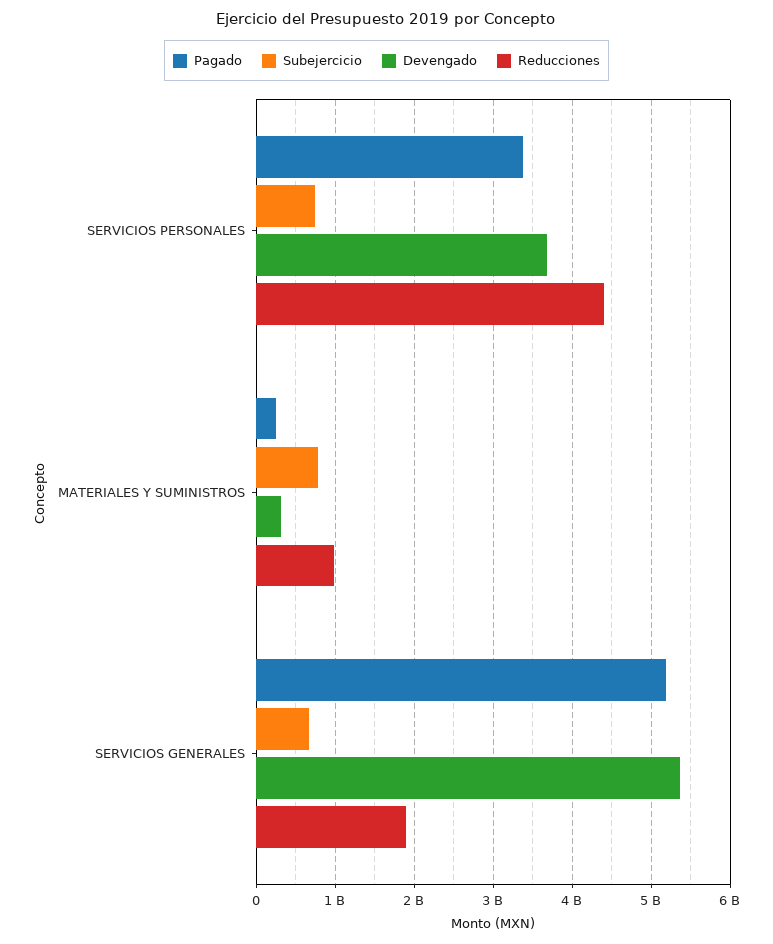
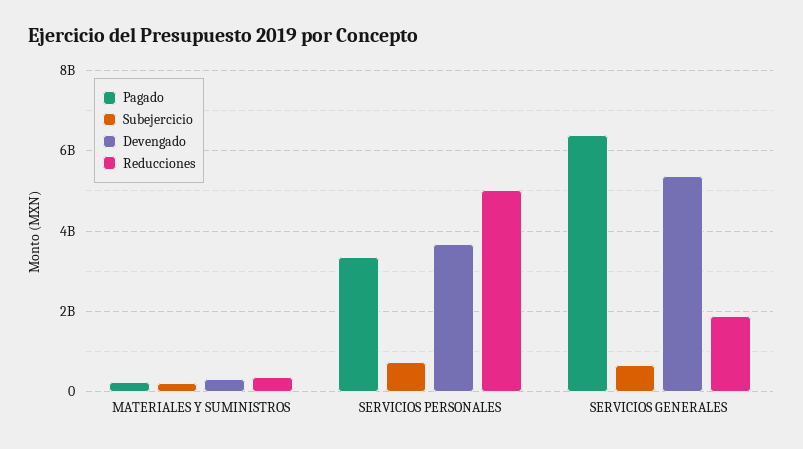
  {
    "Pagado": {
      "SERVICIOS PERSONALES": 3400000000,
      "MATERIALES Y SUMINISTROS": 300000000,
-     "SERVICIOS GENERALES": 5200000000
+     "SERVICIOS GENERALES": 6400000000
    },
    "Subejercicio": {
      "SERVICIOS PERSONALES": 700000000,
-     "MATERIALES Y SUMINISTROS": 800000000,
+     "MATERIALES Y SUMINISTROS": 200000000,
      "SERVICIOS GENERALES": 700000000
    },
    "Devengado": {
      "SERVICIOS PERSONALES": 3700000000,
      "MATERIALES Y SUMINISTROS": 300000000,
      "SERVICIOS GENERALES": 5400000000
    },
    "Reducciones": {
-     "SERVICIOS PERSONALES": 4400000000,
+     "SERVICIOS PERSONALES": 5000000000,
-     "MATERIALES Y SUMINISTROS": 1000000000,
+     "MATERIALES Y SUMINISTROS": 400000000,
      "SERVICIOS GENERALES": 1900000000
    }
  }

